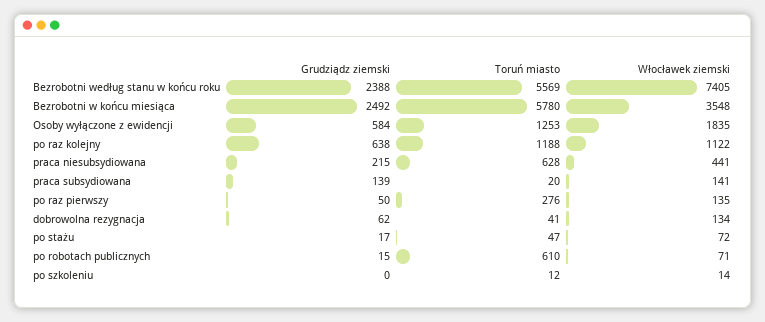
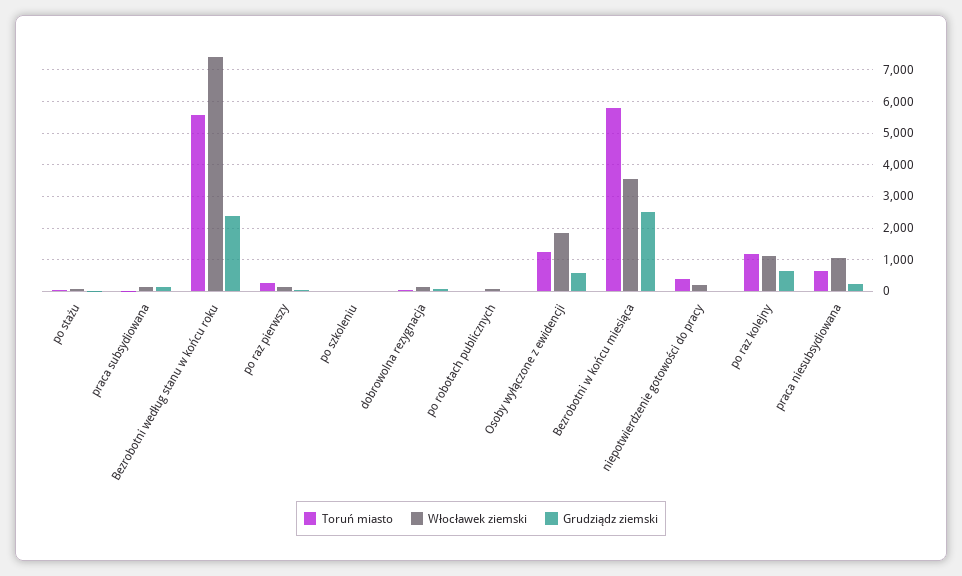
  {
    "Grudziądz ziemski": {
      "Bezrobotni według stanu w końcu roku": 2388,
      "Bezrobotni w końcu miesiąca": 2492,
      "Osoby wyłączone z ewidencji": 584,
      "po raz kolejny": 638,
      "praca niesubsydiowana": 215,
      "praca subsydiowana": 139,
      "po raz pierwszy": 50,
      "dobrowolna rezygnacja": 62,
      "po stażu": 17,
      "po robotach publicznych": 15,
-     "po szkoleniu": 0
+     "po szkoleniu": 0,
+     "niepotwierdzenie gotowości do pracy": 0
    },
    "Toruń miasto": {
      "Bezrobotni według stanu w końcu roku": 5569,
      "Bezrobotni w końcu miesiąca": 5780,
      "Osoby wyłączone z ewidencji": 1253,
      "po raz kolejny": 1188,
      "praca niesubsydiowana": 628,
      "praca subsydiowana": 20,
      "po raz pierwszy": 276,
      "dobrowolna rezygnacja": 41,
      "po stażu": 47,
-     "po robotach publicznych": 610,
+     "po robotach publicznych": 0,
-     "po szkoleniu": 12
+     "po szkoleniu": 12,
+     "niepotwierdzenie gotowości do pracy": 400
    },
    "Włocławek ziemski": {
      "Bezrobotni według stanu w końcu roku": 7405,
      "Bezrobotni w końcu miesiąca": 3548,
      "Osoby wyłączone z ewidencji": 1835,
      "po raz kolejny": 1122,
-     "praca niesubsydiowana": 441,
+     "praca niesubsydiowana": 1000,
      "praca subsydiowana": 141,
      "po raz pierwszy": 135,
      "dobrowolna rezygnacja": 134,
      "po stażu": 72,
      "po robotach publicznych": 71,
-     "po szkoleniu": 14
+     "po szkoleniu": 14,
+     "niepotwierdzenie gotowości do pracy": 200
    }
  }

